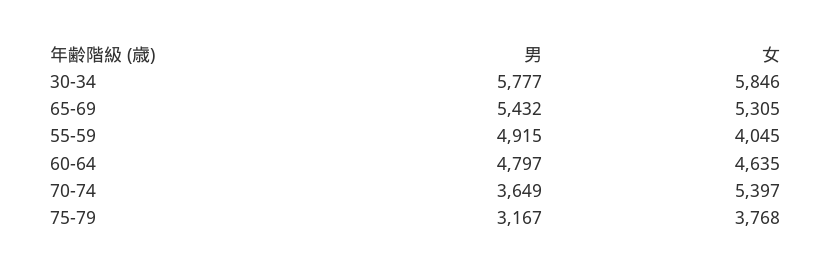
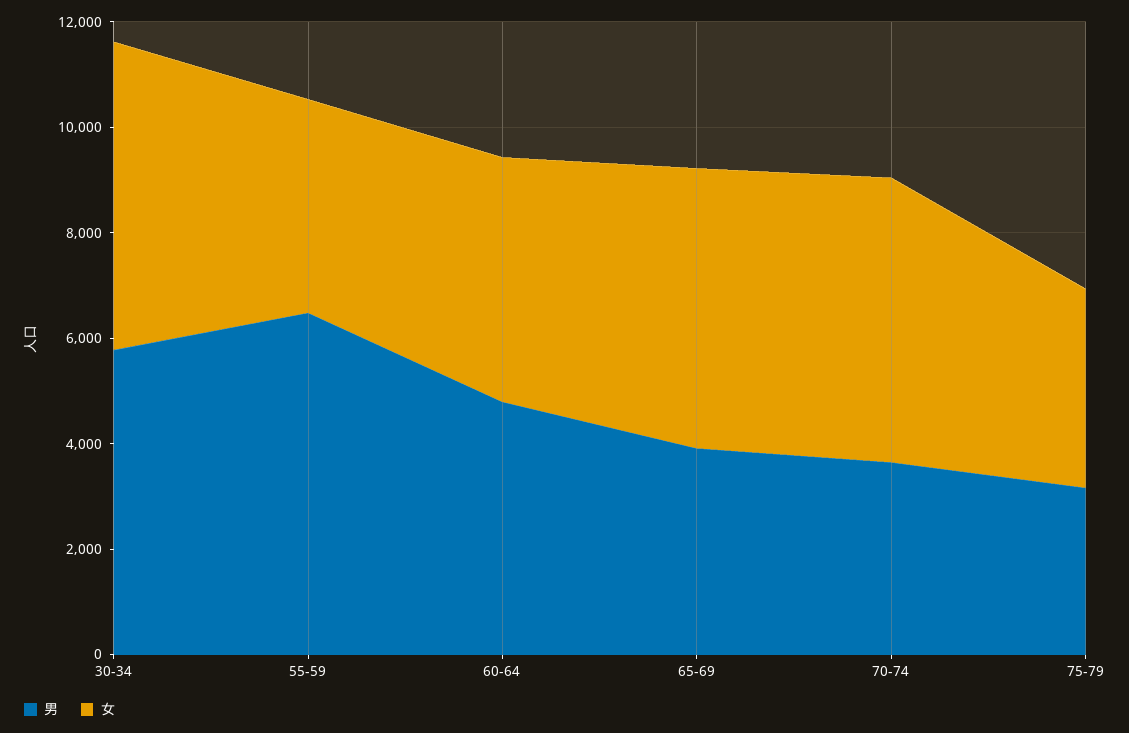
  {
    "男": {
      "30-34": 5777,
-     "65-69": 5432,
+     "65-69": 4000,
-     "55-59": 4915,
+     "55-59": 6500,
      "60-64": 4797,
      "70-74": 3649,
      "75-79": 3167
    },
    "女": {
      "30-34": 5846,
      "65-69": 5305,
      "55-59": 4045,
      "60-64": 4635,
      "70-74": 5397,
      "75-79": 3768
    }
  }

